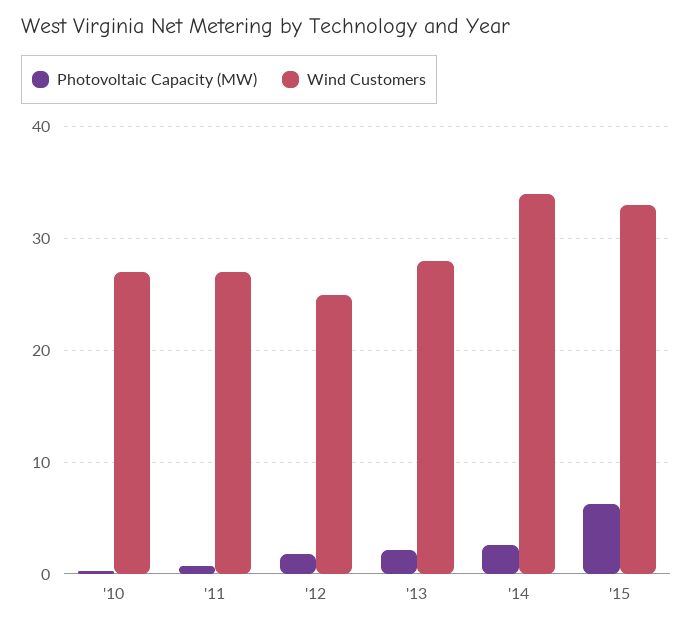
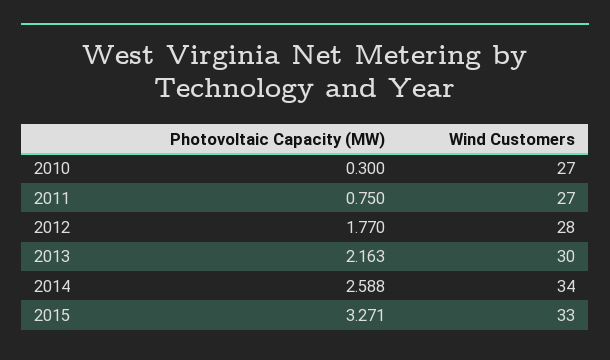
  {
    "Photovoltaic Capacity (MW)": {
      "'10": 0.3,
      "'11": 0.75,
      "'12": 1.77,
      "'13": 2.163,
      "'14": 2.588,
-     "'15": 6
+     "'15": 3.271
    },
    "Wind Customers": {
      "'10": 27,
      "'11": 27,
-     "'12": 25,
+     "'12": 28,
-     "'13": 28,
+     "'13": 30,
      "'14": 34,
      "'15": 33
    }
  }

